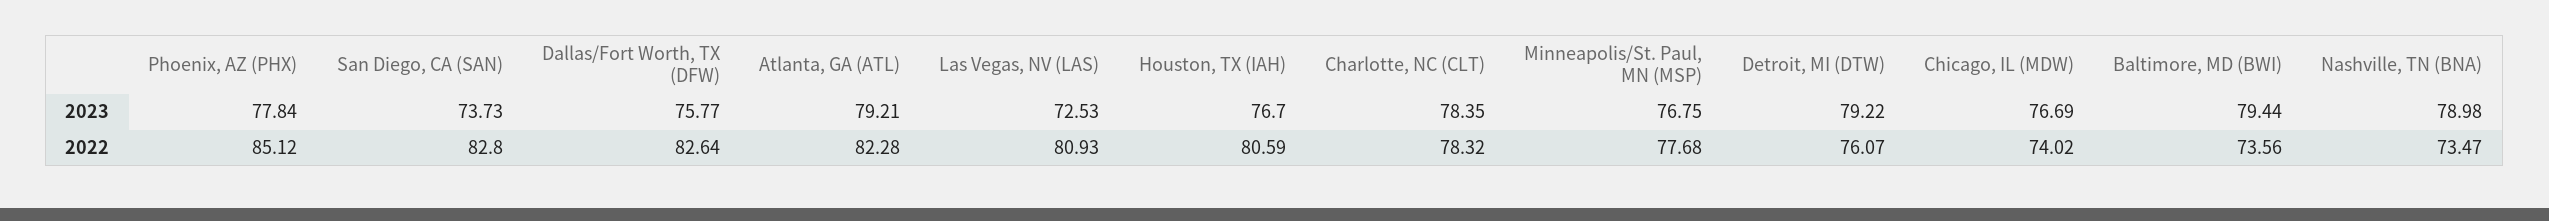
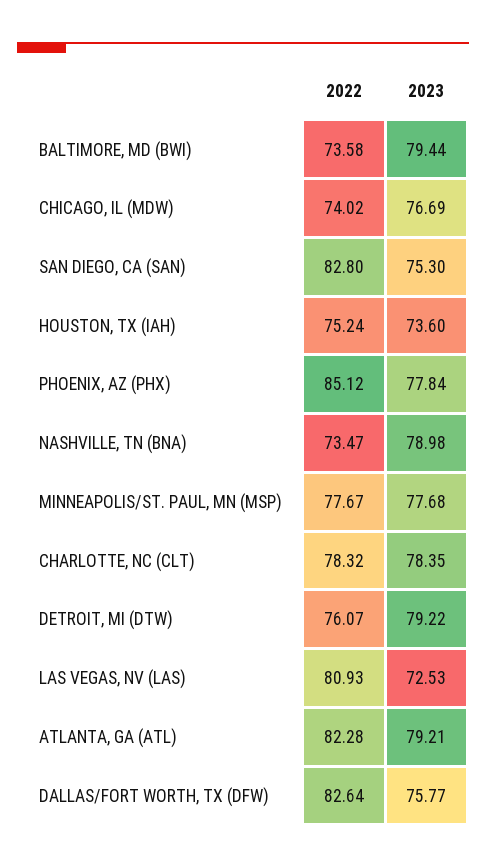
  {
    "Phoenix, AZ (PHX)": {
      "2023": 77.84,
      "2022": 85.12
    },
    "San Diego, CA (SAN)": {
-     "2023": 73.73,
+     "2023": 75.3,
      "2022": 82.8
    },
    "Dallas/Fort Worth, TX (DFW)": {
      "2023": 75.77,
      "2022": 82.64
    },
    "Atlanta, GA (ATL)": {
      "2023": 79.21,
      "2022": 82.28
    },
    "Las Vegas, NV (LAS)": {
      "2023": 72.53,
      "2022": 80.93
    },
    "Houston, TX (IAH)": {
-     "2023": 76.7,
+     "2023": 73.6,
-     "2022": 80.59
+     "2022": 75.24
    },
    "Charlotte, NC (CLT)": {
      "2023": 78.35,
      "2022": 78.32
    },
    "Minneapolis/St. Paul, MN (MSP)": {
-     "2023": 76.75,
+     "2023": 77.68,
-     "2022": 77.68
+     "2022": 77.67
    },
    "Detroit, MI (DTW)": {
      "2023": 79.22,
      "2022": 76.07
    },
    "Chicago, IL (MDW)": {
      "2023": 76.69,
      "2022": 74.02
    },
    "Baltimore, MD (BWI)": {
      "2023": 79.44,
-     "2022": 73.56
+     "2022": 73.58
    },
    "Nashville, TN (BNA)": {
      "2023": 78.98,
      "2022": 73.47
    }
  }

